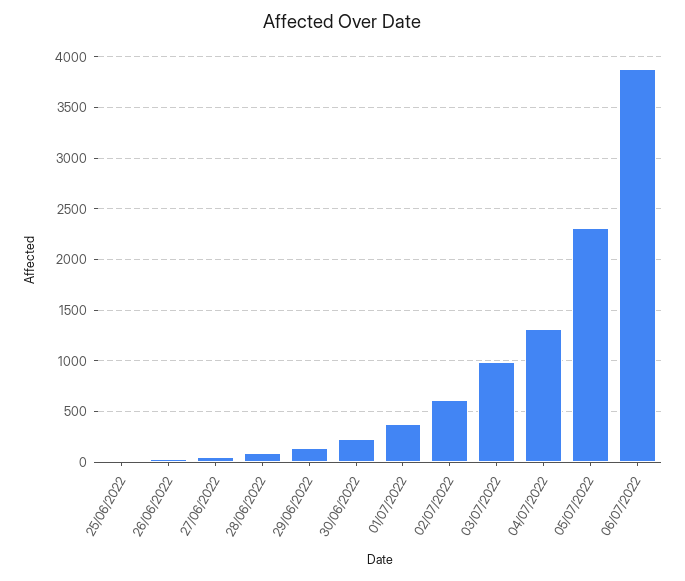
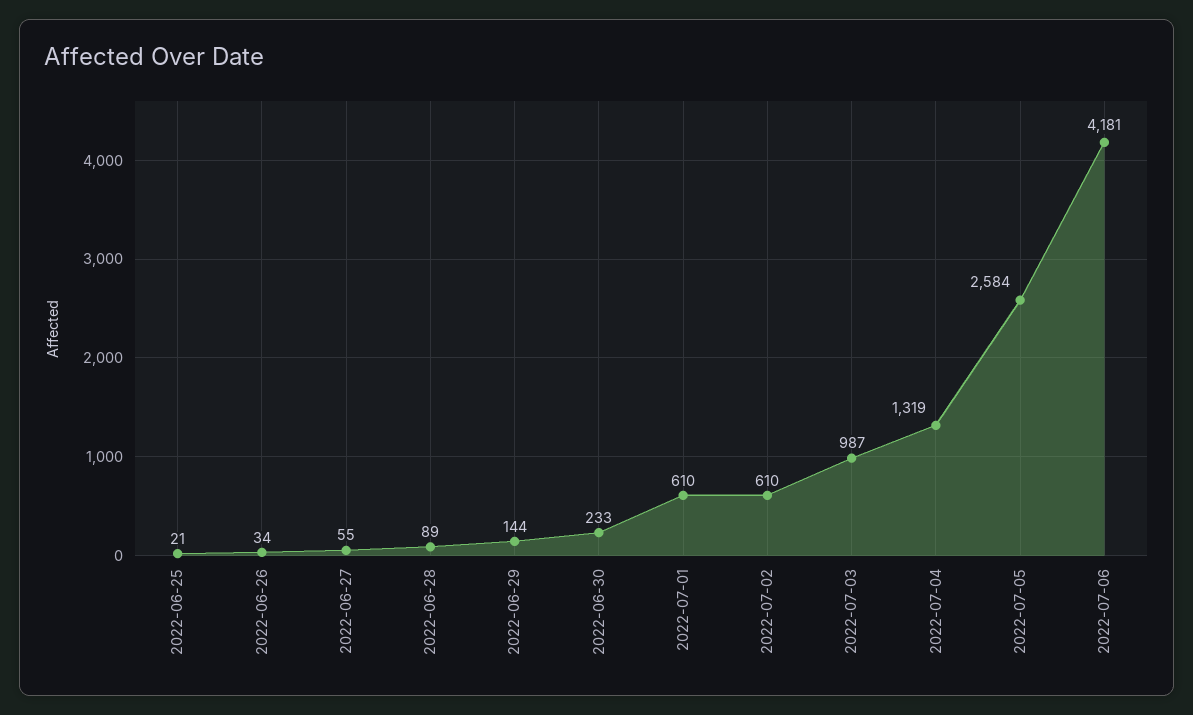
  {
    "25/06/2022": 21,
    "26/06/2022": 34,
    "27/06/2022": 55,
    "28/06/2022": 89,
    "29/06/2022": 144,
    "30/06/2022": 233,
-   "01/07/2022": 400,
+   "01/07/2022": 610,
    "02/07/2022": 610,
    "03/07/2022": 987,
    "04/07/2022": 1319,
-   "05/07/2022": 2300,
+   "05/07/2022": 2584,
-   "06/07/2022": 3900
+   "06/07/2022": 4181
  }

